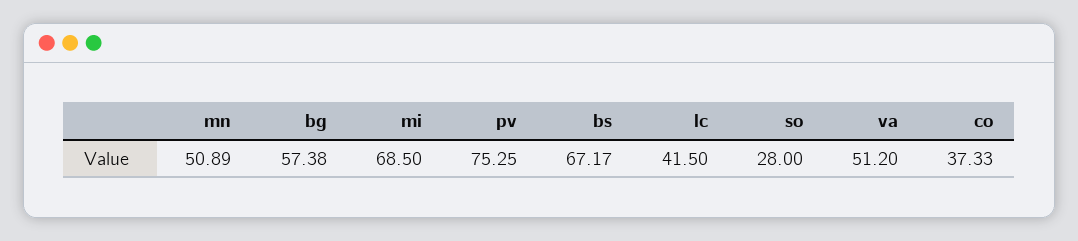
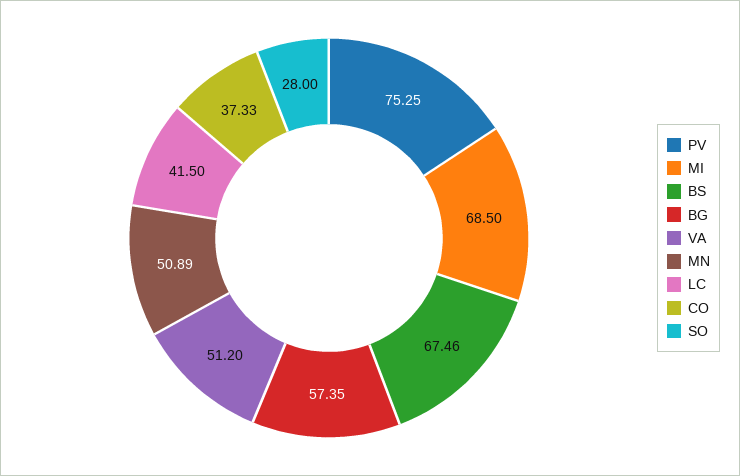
  {
    "mn": 50.89,
-   "bg": 57.38,
+   "bg": 57.35,
    "mi": 68.5,
    "pv": 75.25,
-   "bs": 67.17,
+   "bs": 67.46,
    "lc": 41.5,
    "so": 28,
    "va": 51.2,
    "co": 37.33
  }

